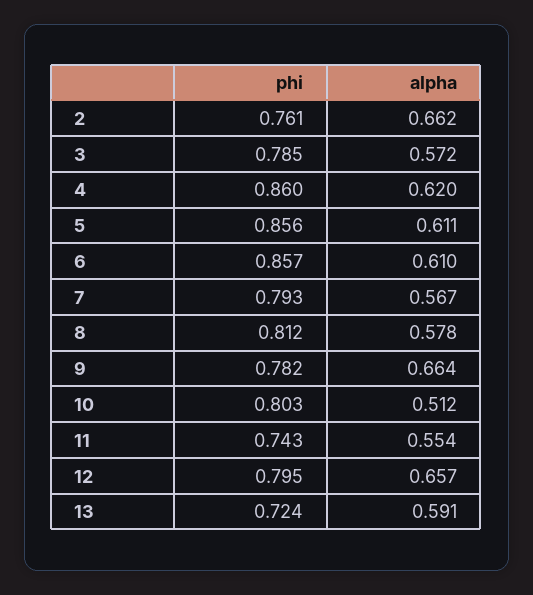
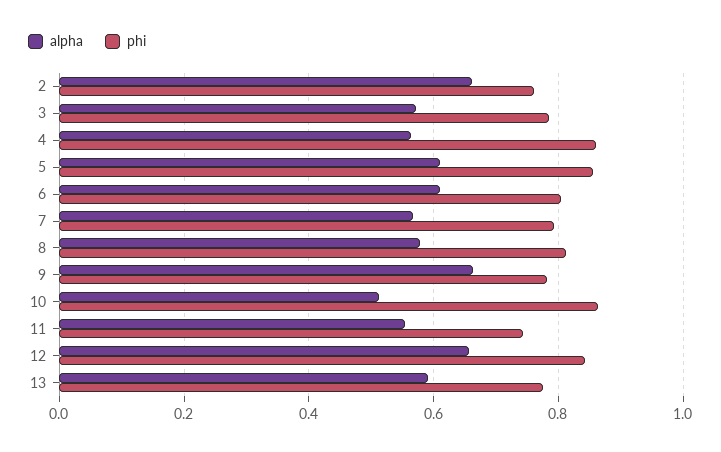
  {
    "phi": {
      "2": 0.761,
      "3": 0.785,
      "4": 0.86,
      "5": 0.856,
-     "6": 0.857,
+     "6": 0.8,
      "7": 0.793,
      "8": 0.812,
      "9": 0.782,
-     "10": 0.803,
+     "10": 0.86,
      "11": 0.743,
-     "12": 0.795,
+     "12": 0.84,
-     "13": 0.724
+     "13": 0.78
    },
    "alpha": {
      "2": 0.662,
      "3": 0.572,
-     "4": 0.62,
+     "4": 0.56,
      "5": 0.611,
      "6": 0.61,
      "7": 0.567,
      "8": 0.578,
      "9": 0.664,
      "10": 0.512,
      "11": 0.554,
      "12": 0.657,
      "13": 0.591
    }
  }

